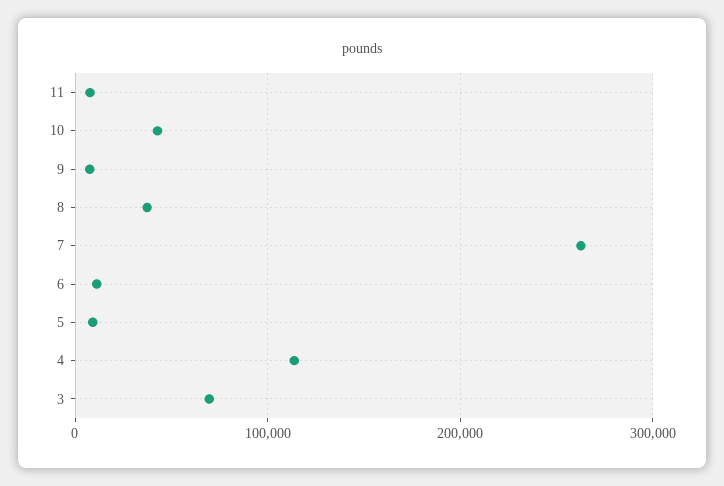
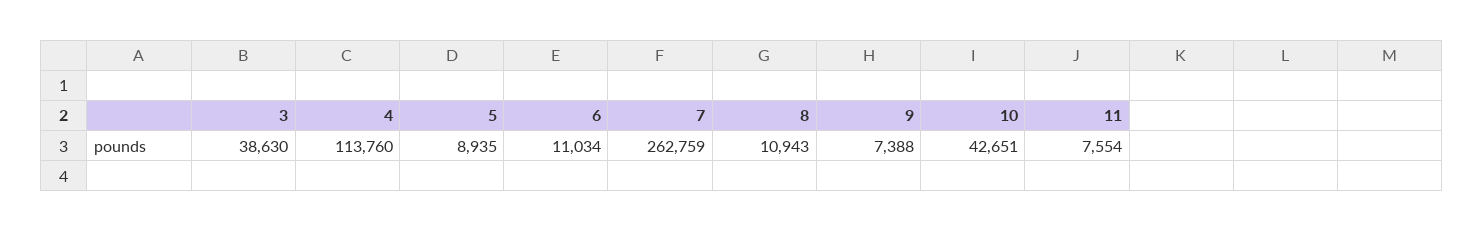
  {
    "11": 7554,
    "10": 42651,
    "9": 7388,
-   "8": 40000,
+   "8": 10943,
    "7": 262759,
    "6": 11034,
    "5": 8935,
    "4": 113760,
-   "3": 70000
+   "3": 38630
  }

